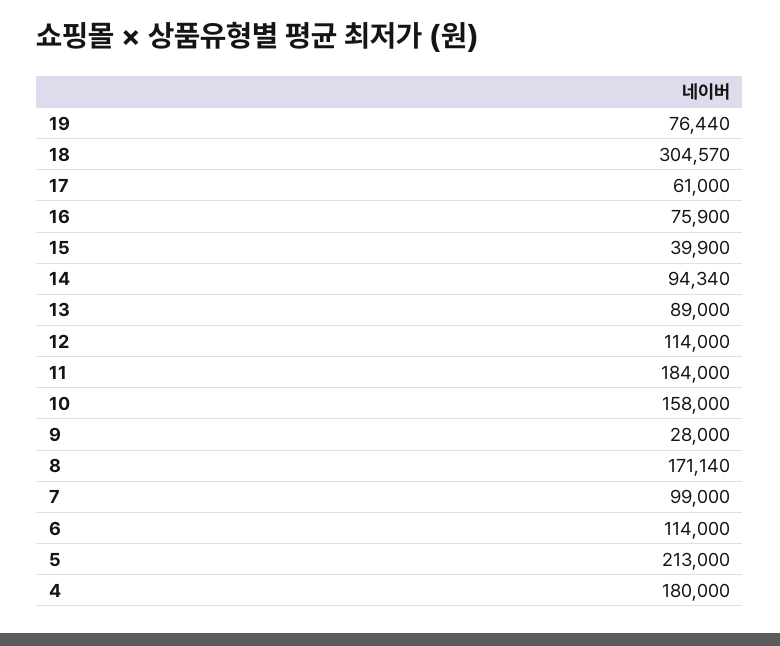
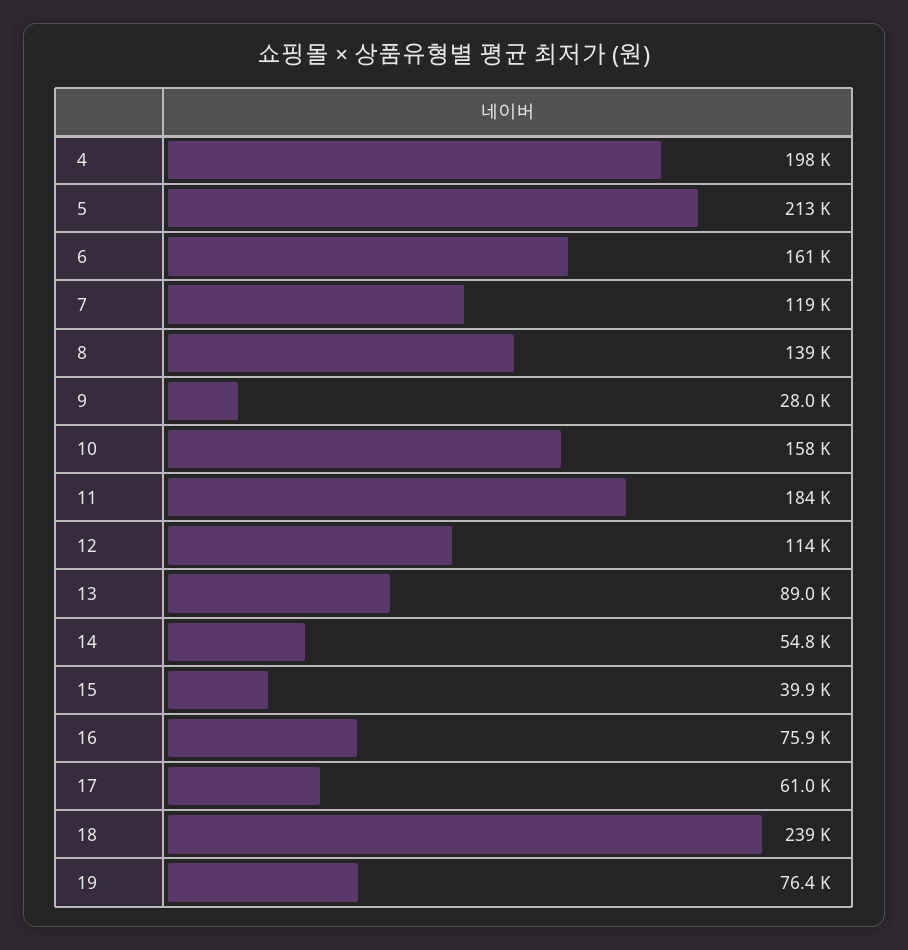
  {
    "19": 76440,
-   "18": 304570,
+   "18": 239000,
    "17": 61000,
    "16": 75900,
    "15": 39900,
-   "14": 94340,
+   "14": 54800,
    "13": 89000,
    "12": 114000,
    "11": 184000,
    "10": 158000,
    "9": 28000,
-   "8": 171140,
+   "8": 139000,
-   "7": 99000,
+   "7": 119000,
-   "6": 114000,
+   "6": 161000,
    "5": 213000,
-   "4": 180000
+   "4": 198000
  }

